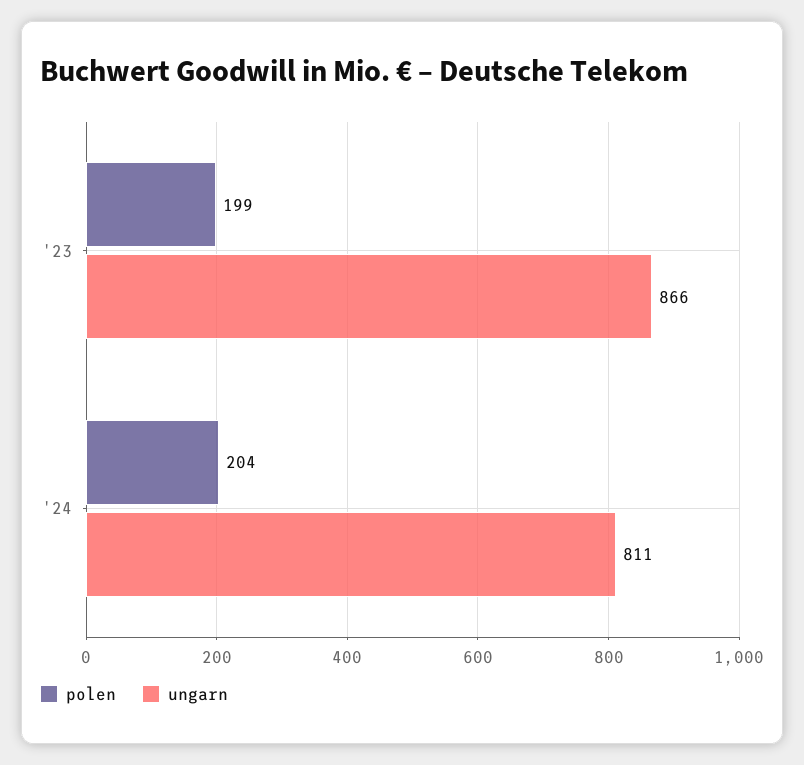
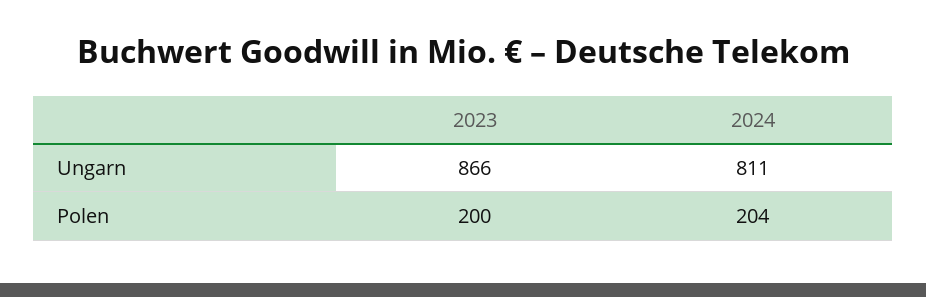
  {
    "polen": {
-     "'23": 199,
+     "'23": 200,
      "'24": 204
    },
    "ungarn": {
      "'23": 866,
      "'24": 811
    }
  }

